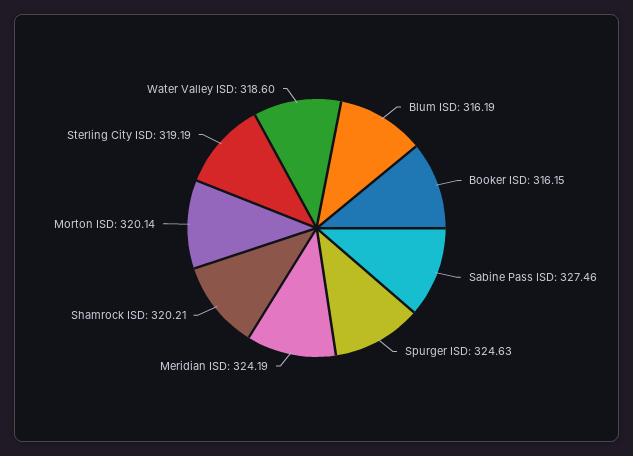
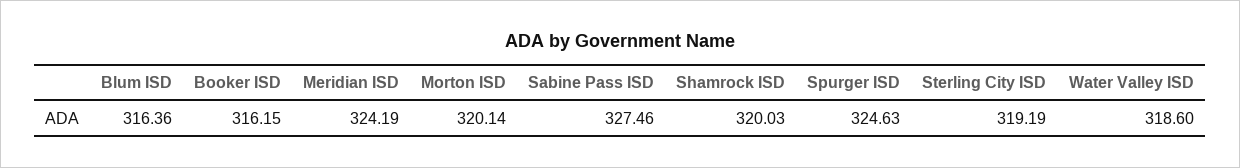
  {
-   "Blum ISD": 316.19,
+   "Blum ISD": 316.36,
    "Booker ISD": 316.15,
    "Sabine Pass ISD": 327.46,
    "Spurger ISD": 324.63,
    "Meridian ISD": 324.19,
-   "Shamrock ISD": 320.21,
+   "Shamrock ISD": 320.03,
    "Morton ISD": 320.14,
    "Sterling City ISD": 319.19,
    "Water Valley ISD": 318.6
  }

